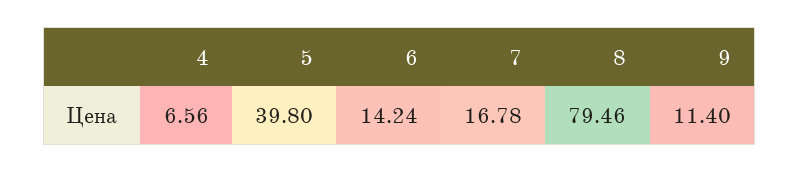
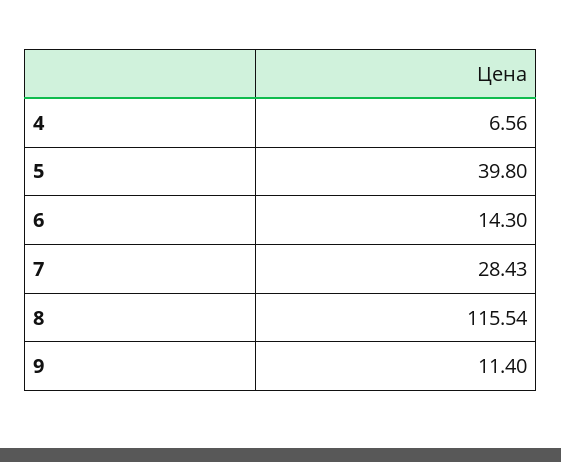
  {
    "4": 6.56,
    "5": 39.8,
-   "6": 14.24,
+   "6": 14.3,
-   "7": 16.78,
+   "7": 28.43,
-   "8": 79.46,
+   "8": 115.54,
    "9": 11.4
  }

